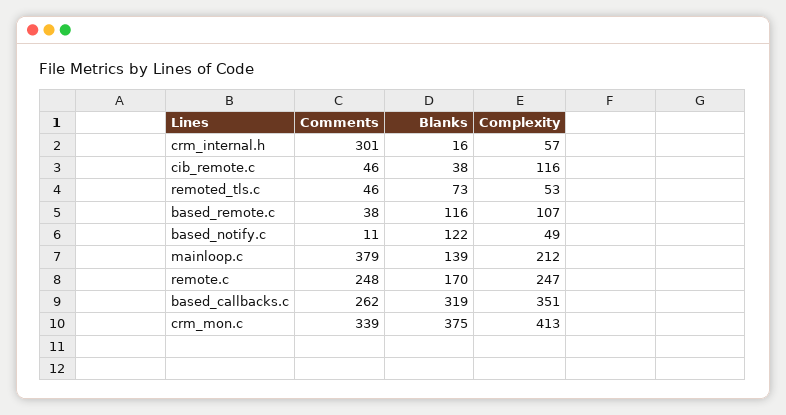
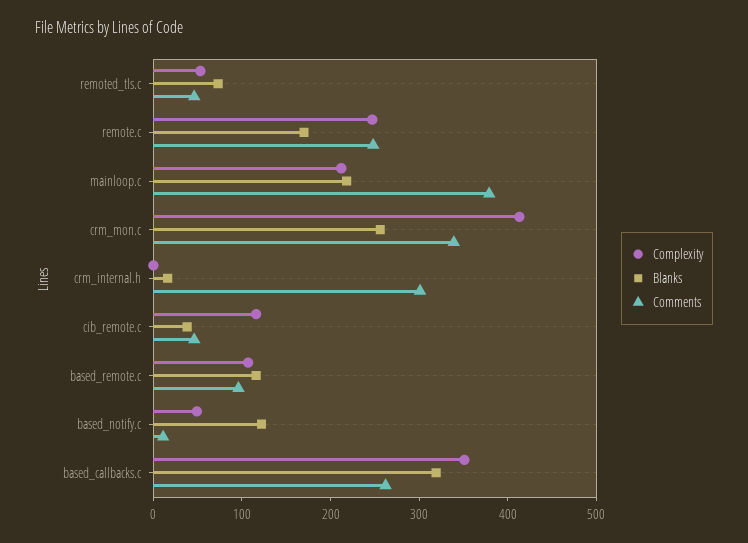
  {
    "Comments": {
      "crm_internal.h": 301,
      "cib_remote.c": 46,
      "remoted_tls.c": 46,
-     "based_remote.c": 38,
+     "based_remote.c": 100,
      "based_notify.c": 11,
      "mainloop.c": 379,
      "remote.c": 248,
      "based_callbacks.c": 262,
      "crm_mon.c": 339
    },
    "Blanks": {
      "crm_internal.h": 16,
      "cib_remote.c": 38,
      "remoted_tls.c": 73,
      "based_remote.c": 116,
      "based_notify.c": 122,
-     "mainloop.c": 139,
+     "mainloop.c": 220,
      "remote.c": 170,
      "based_callbacks.c": 319,
-     "crm_mon.c": 375
+     "crm_mon.c": 260
    },
    "Complexity": {
-     "crm_internal.h": 57,
+     "crm_internal.h": 0,
      "cib_remote.c": 116,
      "remoted_tls.c": 53,
      "based_remote.c": 107,
      "based_notify.c": 49,
      "mainloop.c": 212,
      "remote.c": 247,
      "based_callbacks.c": 351,
      "crm_mon.c": 413
    }
  }

